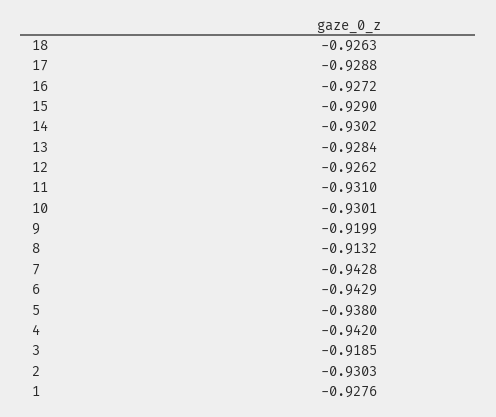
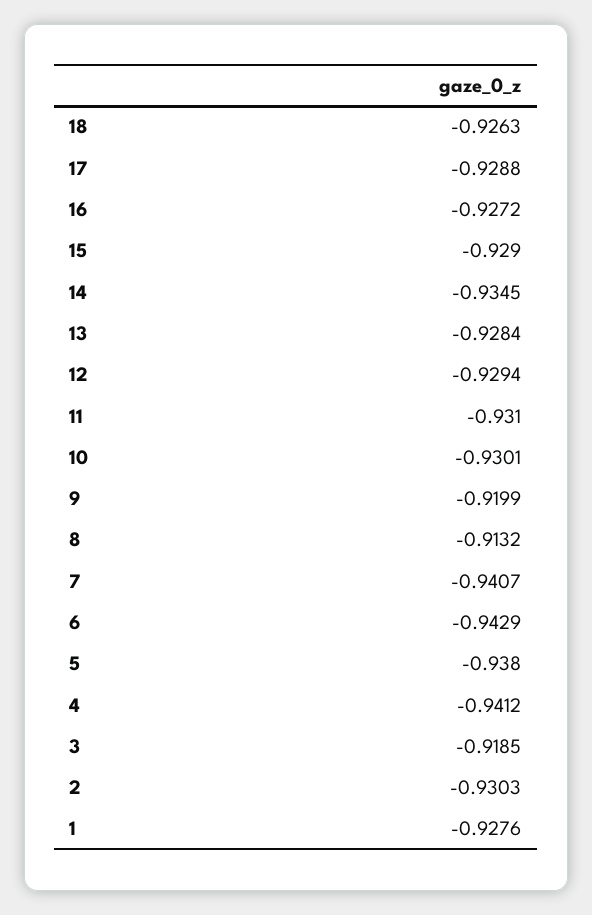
  {
    "18": -0.9263,
    "17": -0.9288,
    "16": -0.9272,
    "15": -0.929,
-   "14": -0.9302,
+   "14": -0.9345,
    "13": -0.9284,
-   "12": -0.9262,
+   "12": -0.9294,
    "11": -0.931,
    "10": -0.9301,
    "9": -0.9199,
    "8": -0.9132,
-   "7": -0.9428,
+   "7": -0.9407,
    "6": -0.9429,
    "5": -0.938,
-   "4": -0.942,
+   "4": -0.9412,
    "3": -0.9185,
    "2": -0.9303,
    "1": -0.9276
  }

